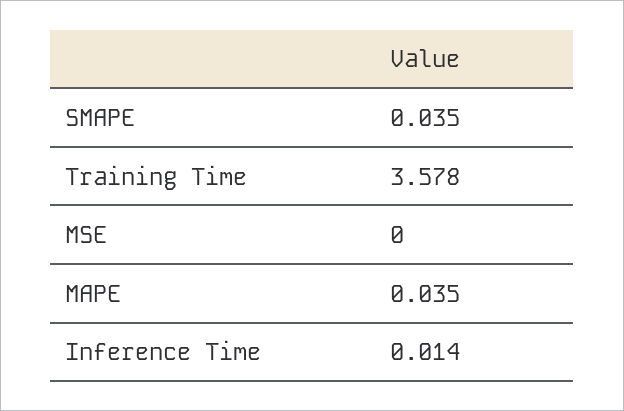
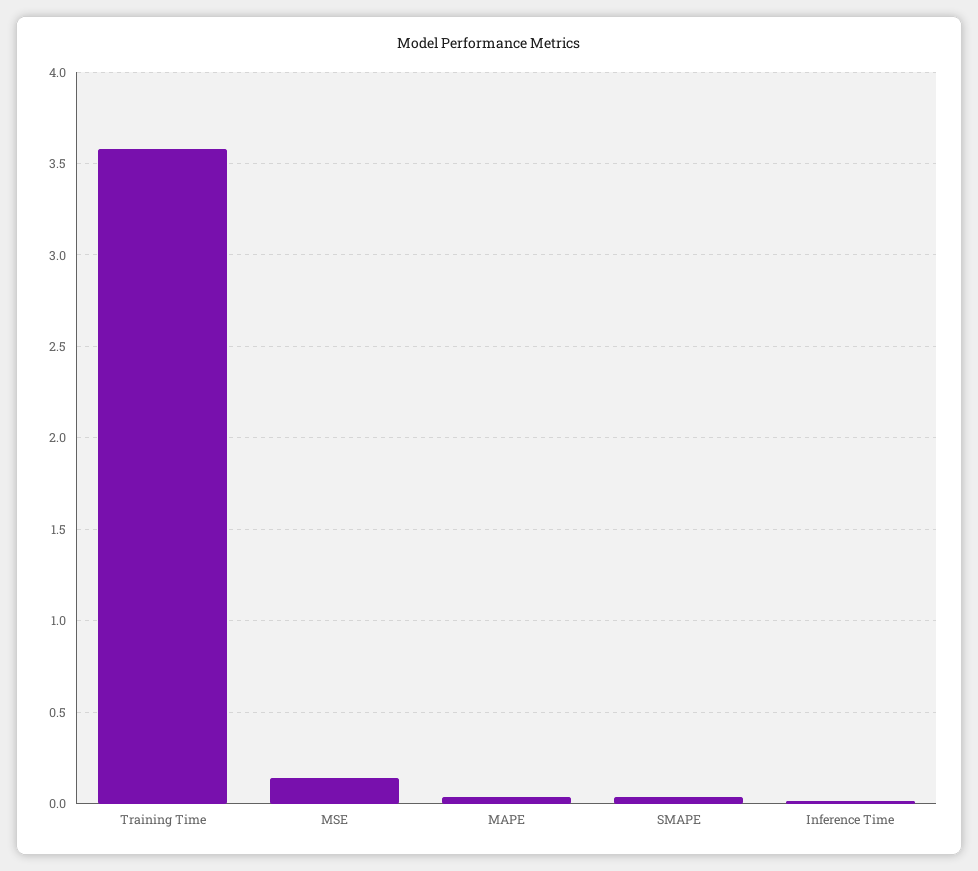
  {
    "SMAPE": 0.035,
    "Training Time": 3.578,
-   "MSE": 0,
+   "MSE": 0.15,
    "MAPE": 0.035,
    "Inference Time": 0.014
  }

